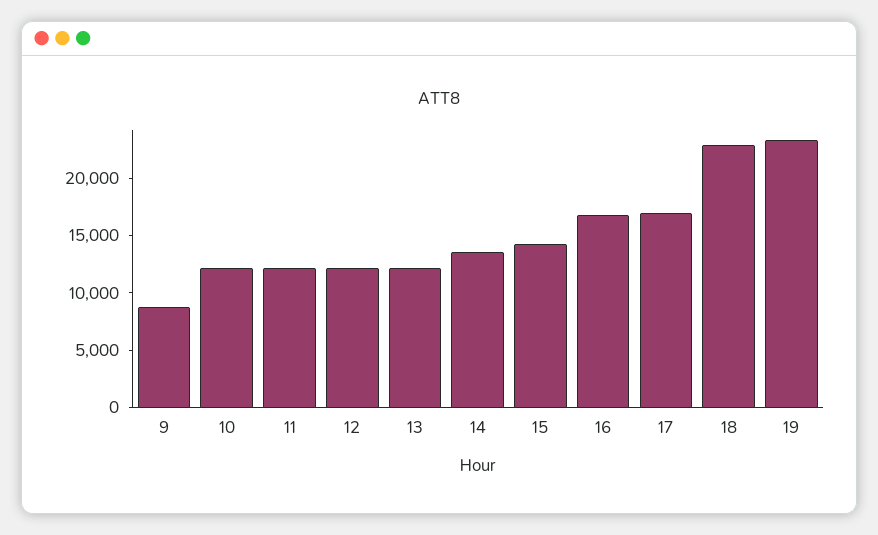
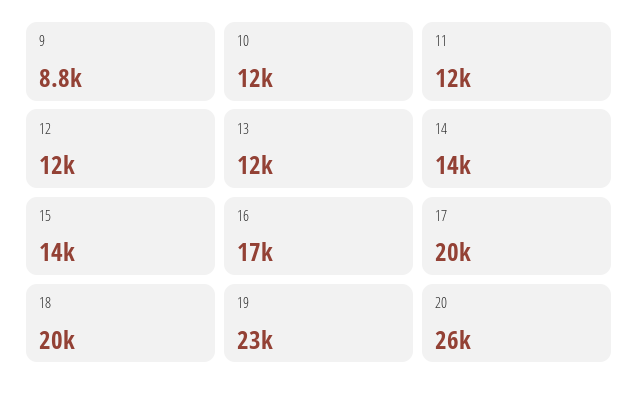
  {
    "9": 8800,
    "10": 12000,
    "11": 12000,
    "12": 12000,
    "13": 12000,
    "14": 14000,
    "15": 14000,
    "16": 17000,
-   "17": 17000,
+   "17": 20000,
-   "18": 23000,
+   "18": 20000,
-   "19": 23000
+   "19": 23000,
+   "20": 26000
  }

